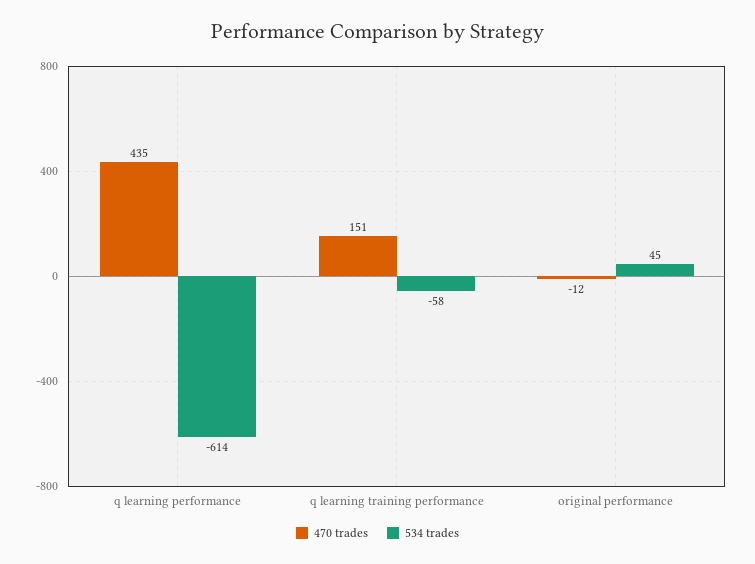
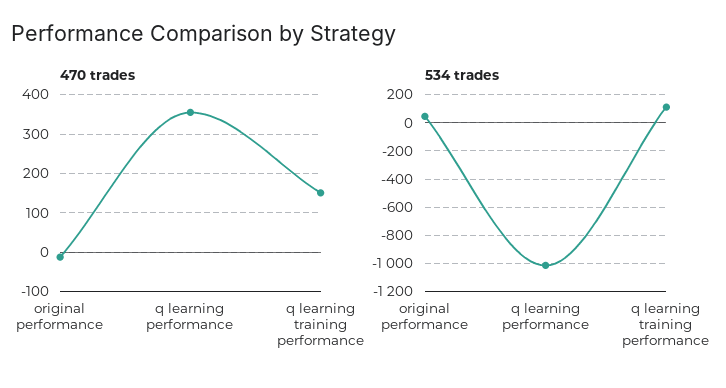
  {
    "470 trades": {
-     "q learning performance": 435,
+     "q learning performance": 360,
      "q learning training performance": 151,
      "original performance": -12
    },
    "534 trades": {
-     "q learning performance": -614,
+     "q learning performance": -1000,
-     "q learning training performance": -58,
+     "q learning training performance": 100,
      "original performance": 45
    }
  }

